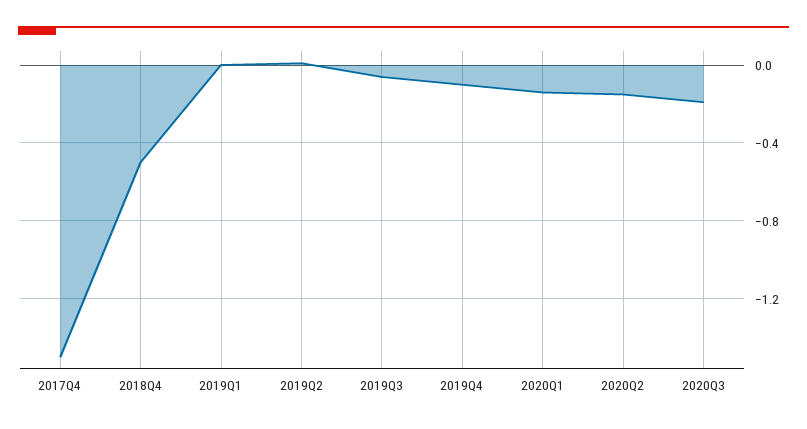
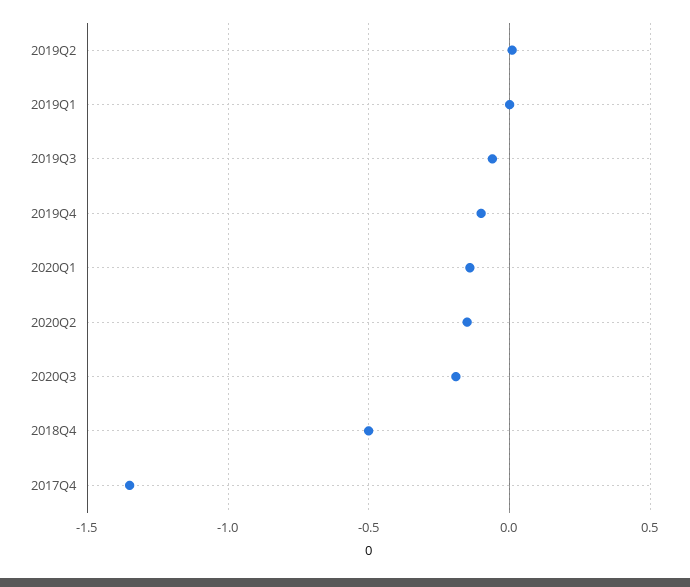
  {
-   "2017Q4": -1.5,
+   "2017Q4": -1.35,
    "2018Q4": -0.5,
    "2019Q1": 0,
    "2019Q2": 0,
    "2019Q3": -0.05,
    "2019Q4": -0.1,
    "2020Q1": -0.15,
    "2020Q2": -0.15,
    "2020Q3": -0.2
  }

